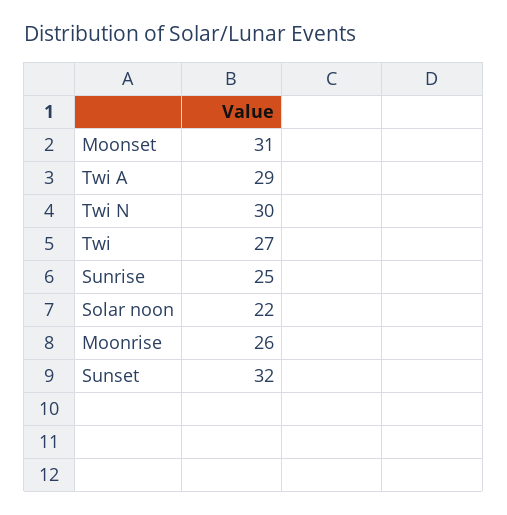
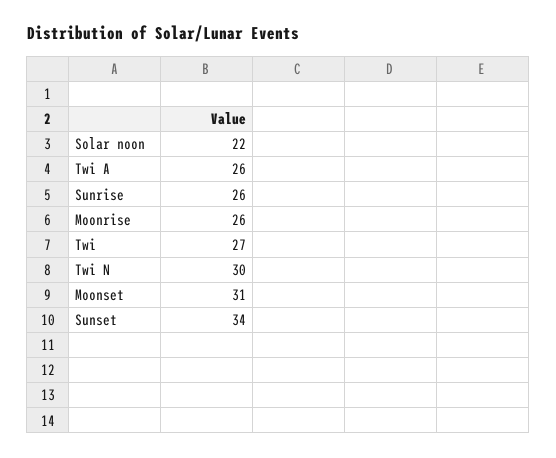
  {
    "Moonset": 31,
-   "Twi A": 29,
+   "Twi A": 26,
    "Twi N": 30,
    "Twi": 27,
-   "Sunrise": 25,
+   "Sunrise": 26,
    "Solar noon": 22,
    "Moonrise": 26,
-   "Sunset": 32
+   "Sunset": 34
  }

